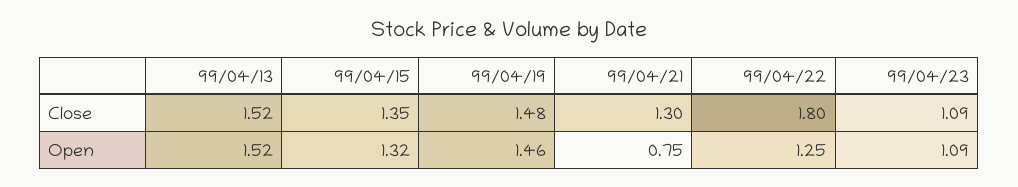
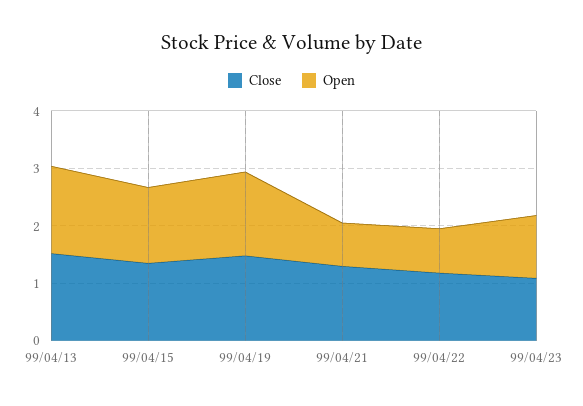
  {
    "Close": {
      "99/04/13": 1.52,
      "99/04/15": 1.35,
      "99/04/19": 1.48,
      "99/04/21": 1.3,
-     "99/04/22": 1.8,
+     "99/04/22": 1.2,
      "99/04/23": 1.09
    },
    "Open": {
      "99/04/13": 1.52,
      "99/04/15": 1.32,
      "99/04/19": 1.46,
      "99/04/21": 0.75,
-     "99/04/22": 1.25,
+     "99/04/22": 0.8,
      "99/04/23": 1.09
    }
  }

